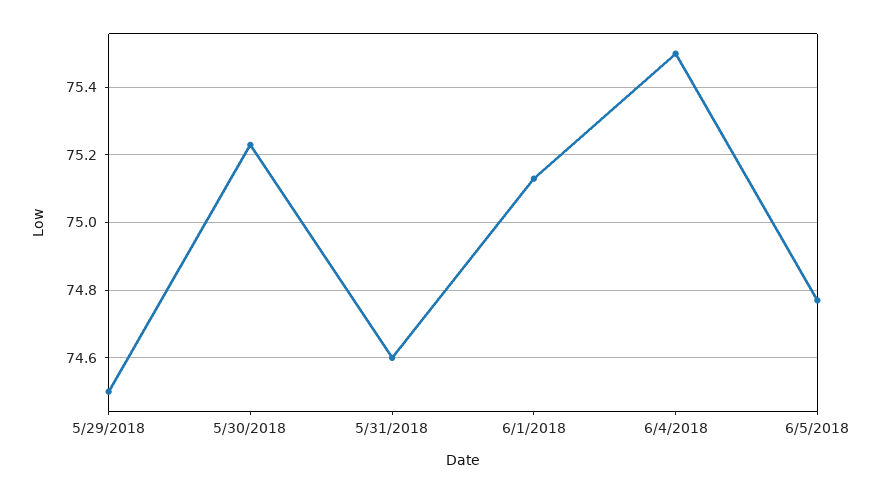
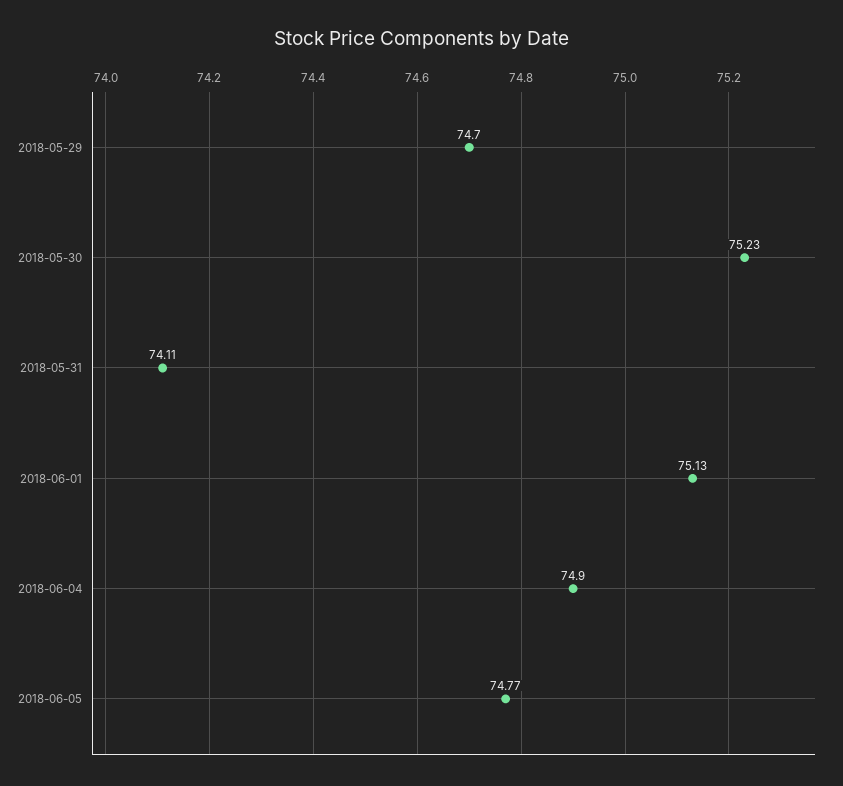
  {
-   "5/29/2018": 74.5,
+   "5/29/2018": 74.7,
    "5/30/2018": 75.23,
-   "5/31/2018": 74.6,
+   "5/31/2018": 74.11,
    "6/1/2018": 75.13,
-   "6/4/2018": 75.5,
+   "6/4/2018": 74.9,
    "6/5/2018": 74.77
  }

